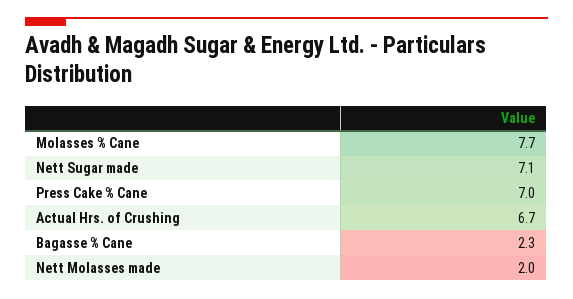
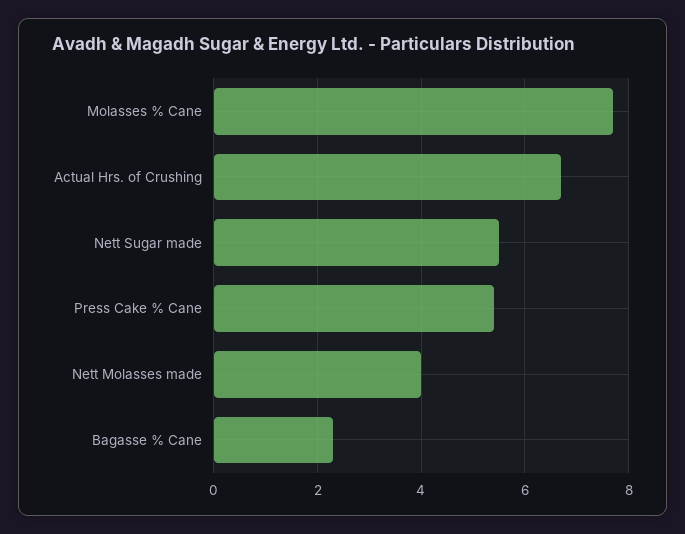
  {
    "Molasses % Cane": 7.7,
-   "Nett Sugar made": 7.1,
+   "Nett Sugar made": 5.5,
-   "Press Cake % Cane": 7,
+   "Press Cake % Cane": 5.5,
    "Actual Hrs. of Crushing": 6.7,
    "Bagasse % Cane": 2.3,
-   "Nett Molasses made": 2
+   "Nett Molasses made": 4
  }

